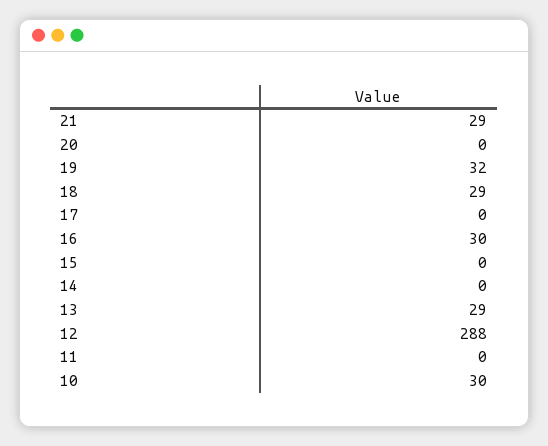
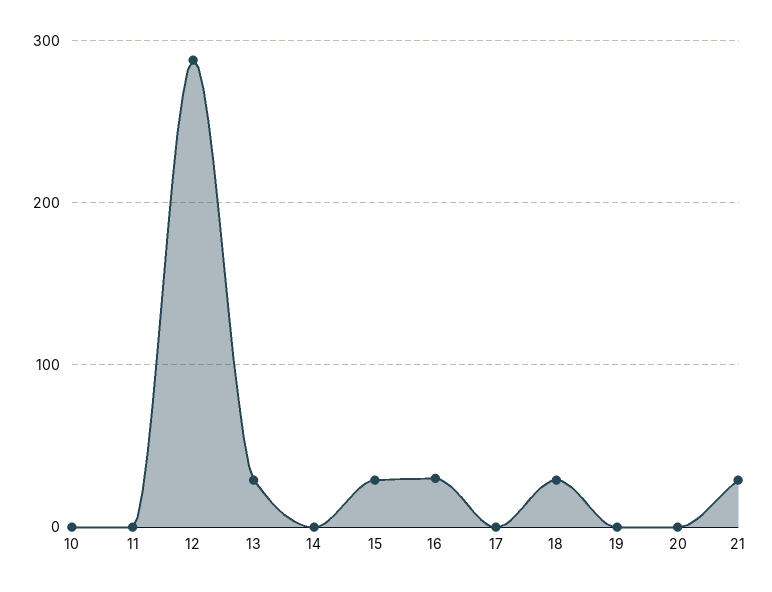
  {
    "21": 29,
    "20": 0,
-   "19": 32,
+   "19": 0,
    "18": 29,
    "17": 0,
    "16": 30,
-   "15": 0,
+   "15": 30,
    "14": 0,
    "13": 29,
    "12": 288,
    "11": 0,
-   "10": 30
+   "10": 0
  }

